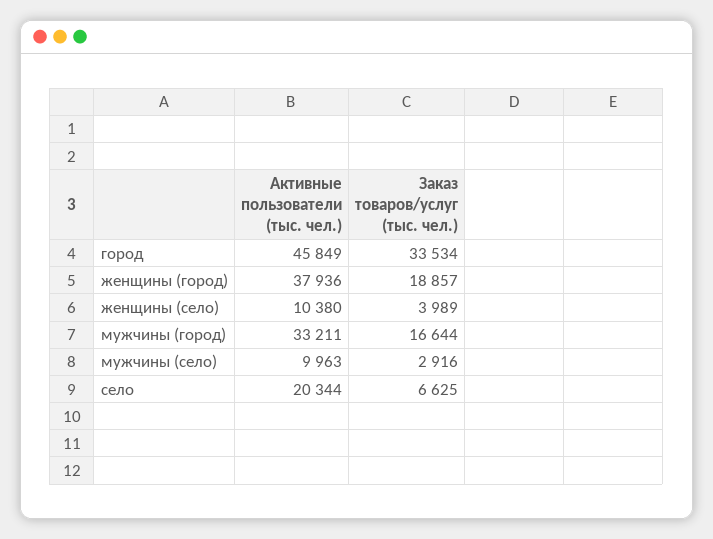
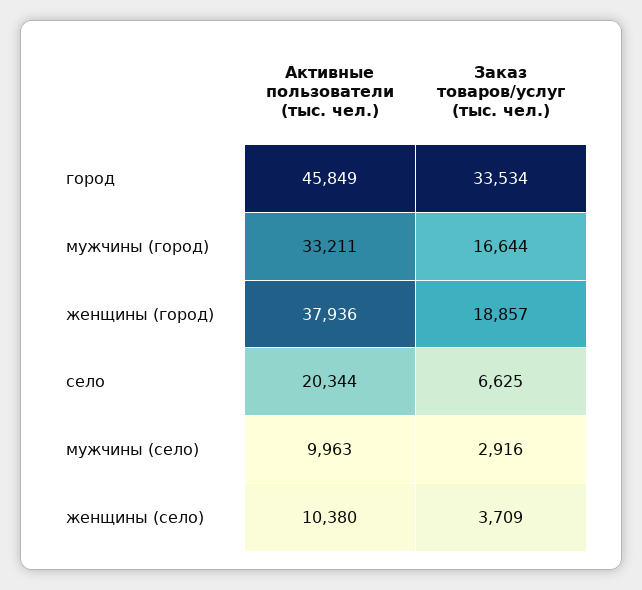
  {
    "Активные пользователи (тыс. чел.)": {
      "город": 45849,
      "женщины (город)": 37936,
      "женщины (село)": 10380,
      "мужчины (город)": 33211,
      "мужчины (село)": 9963,
      "село": 20344
    },
    "Заказ товаров/услуг (тыс. чел.)": {
      "город": 33534,
      "женщины (город)": 18857,
-     "женщины (село)": 3989,
+     "женщины (село)": 3709,
      "мужчины (город)": 16644,
      "мужчины (село)": 2916,
      "село": 6625
    }
  }

